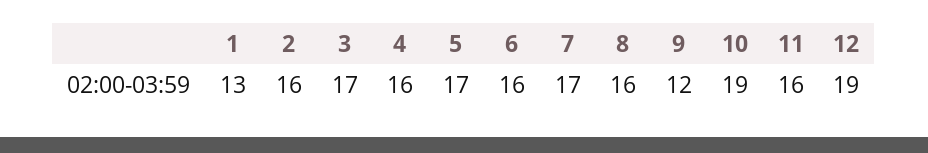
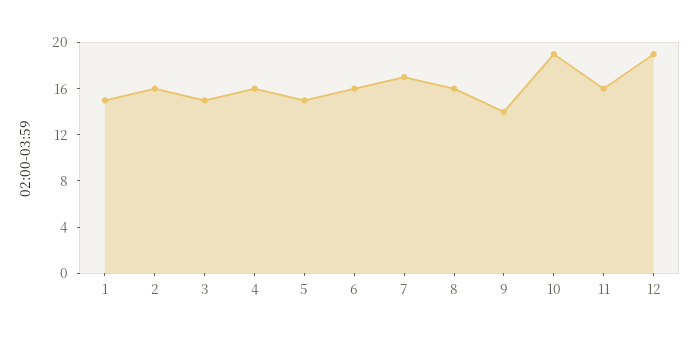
  {
-   "1": 13,
+   "1": 15,
    "2": 16,
-   "3": 17,
+   "3": 15,
    "4": 16,
-   "5": 17,
+   "5": 15,
    "6": 16,
    "7": 17,
    "8": 16,
-   "9": 12,
+   "9": 14,
    "10": 19,
    "11": 16,
    "12": 19
  }

